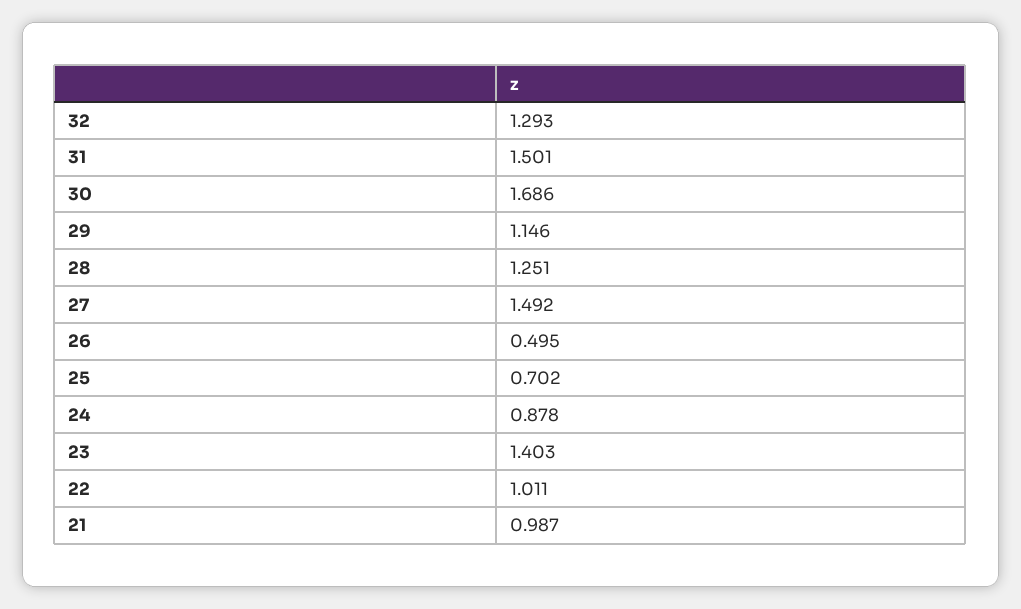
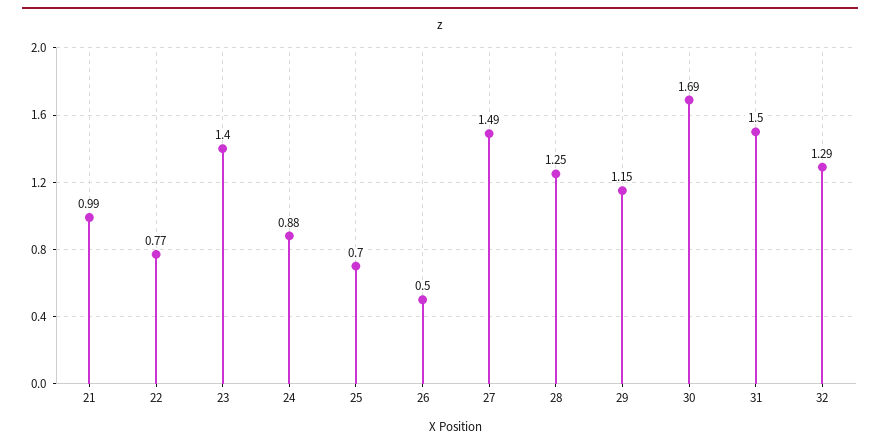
  {
    "32": 1.293,
    "31": 1.501,
    "30": 1.686,
    "29": 1.146,
    "28": 1.251,
    "27": 1.492,
    "26": 0.495,
    "25": 0.702,
    "24": 0.878,
    "23": 1.403,
-   "22": 1.011,
+   "22": 0.77,
    "21": 0.987
  }

